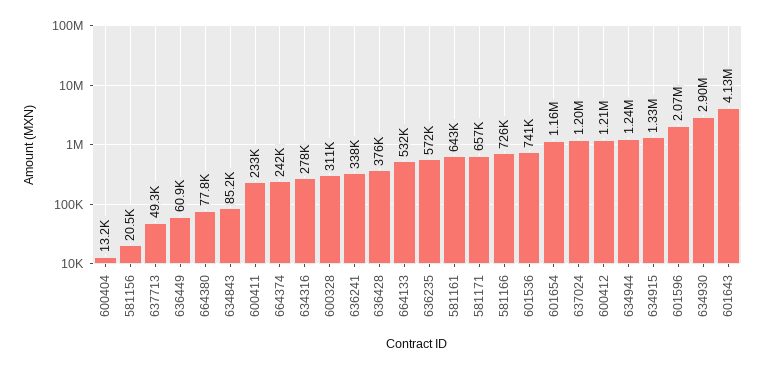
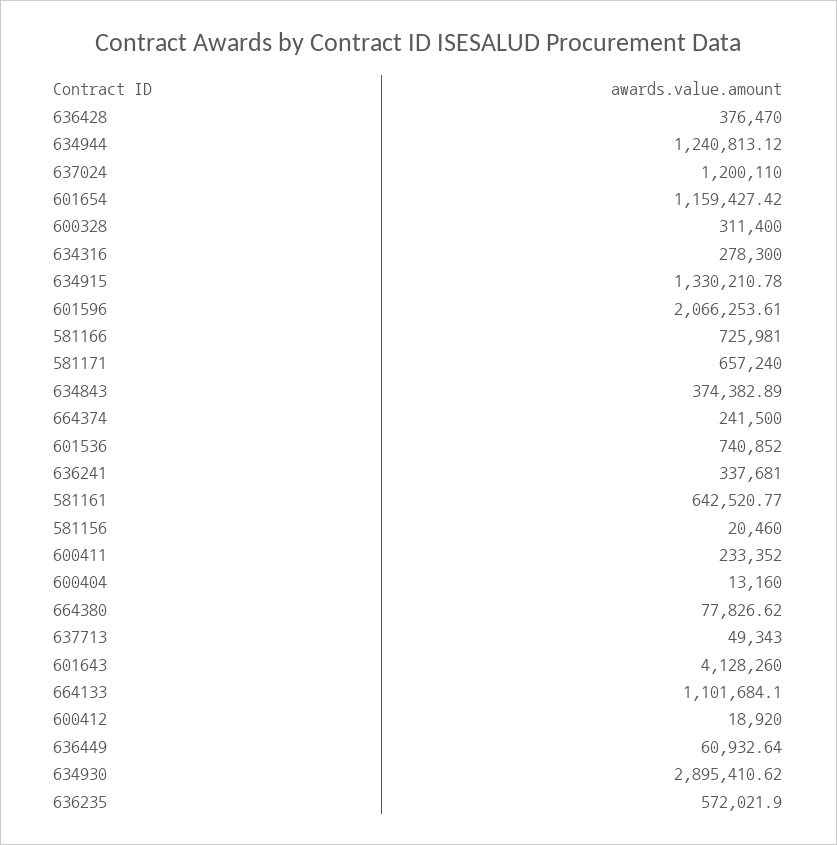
  {
    "600404": 13160,
    "581156": 20460,
    "637713": 49343,
    "636449": 60932.64,
    "664380": 77826.62,
-   "634843": 85200,
+   "634843": 374382.89,
    "600411": 233352,
    "664374": 241500,
    "634316": 278300,
    "600328": 311400,
    "636241": 337681,
    "636428": 376470,
-   "664133": 532000,
+   "664133": 1101684.1,
    "636235": 572021.9,
    "581161": 642520.77,
    "581171": 657240,
    "581166": 725981,
    "601536": 740852,
    "601654": 1159427.42,
    "637024": 1200110,
-   "600412": 1210000,
+   "600412": 18920,
    "634944": 1240813.12,
    "634915": 1330210.78,
    "601596": 2066253.61,
    "634930": 2895410.62,
    "601643": 4128260
  }

